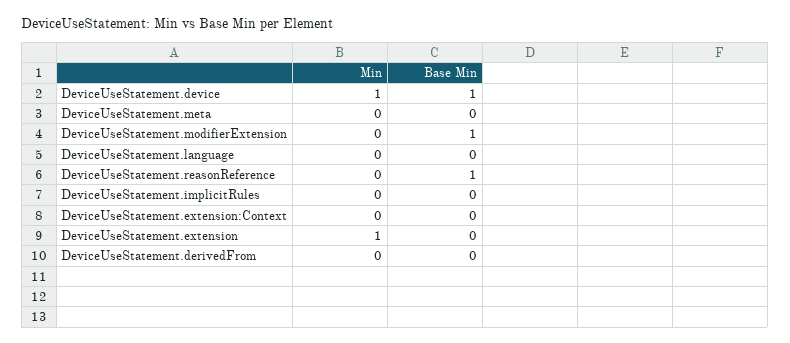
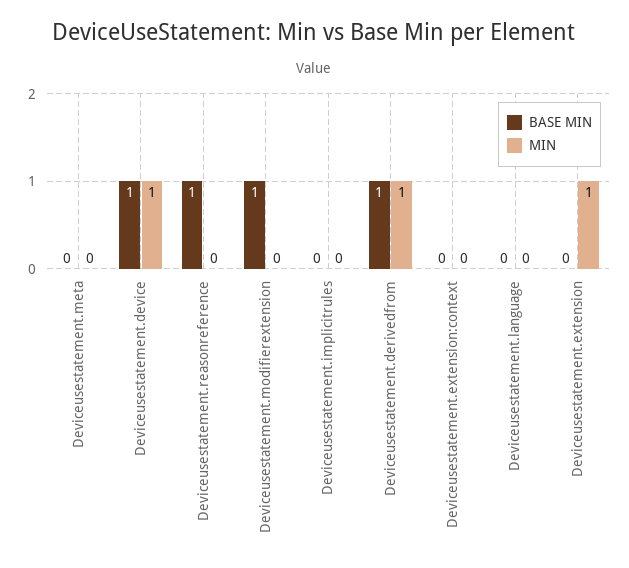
  {
    "Min": {
      "DeviceUseStatement.device": 1,
      "DeviceUseStatement.meta": 0,
      "DeviceUseStatement.modifierExtension": 0,
      "DeviceUseStatement.language": 0,
      "DeviceUseStatement.reasonReference": 0,
      "DeviceUseStatement.implicitRules": 0,
      "DeviceUseStatement.extension:Context": 0,
      "DeviceUseStatement.extension": 1,
-     "DeviceUseStatement.derivedFrom": 0
+     "DeviceUseStatement.derivedFrom": 1
    },
    "Base Min": {
      "DeviceUseStatement.device": 1,
      "DeviceUseStatement.meta": 0,
      "DeviceUseStatement.modifierExtension": 1,
      "DeviceUseStatement.language": 0,
      "DeviceUseStatement.reasonReference": 1,
      "DeviceUseStatement.implicitRules": 0,
      "DeviceUseStatement.extension:Context": 0,
      "DeviceUseStatement.extension": 0,
-     "DeviceUseStatement.derivedFrom": 0
+     "DeviceUseStatement.derivedFrom": 1
    }
  }

